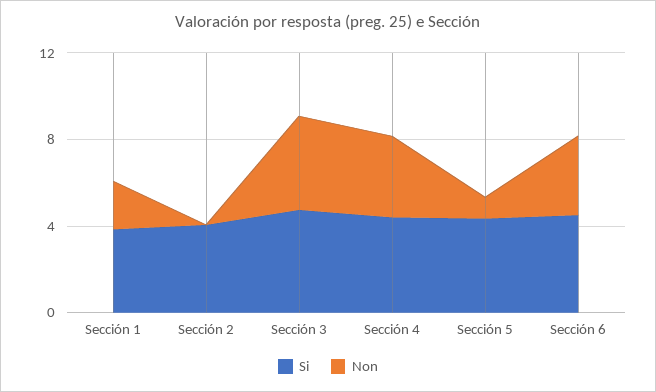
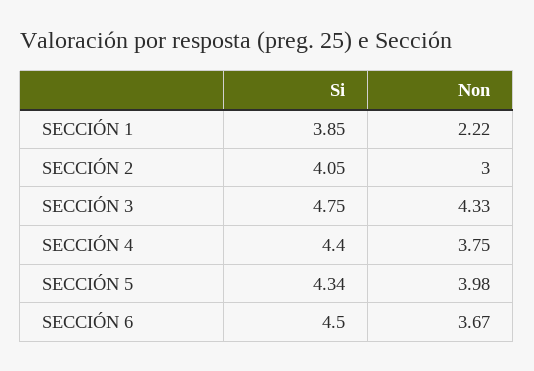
  {
    "Si": {
      "Sección 1": 3.85,
      "Sección 2": 4.05,
      "Sección 3": 4.75,
      "Sección 4": 4.4,
      "Sección 5": 4.34,
      "Sección 6": 4.5
    },
    "Non": {
      "Sección 1": 2.22,
-     "Sección 2": 0,
+     "Sección 2": 3,
      "Sección 3": 4.33,
      "Sección 4": 3.75,
-     "Sección 5": 1,
+     "Sección 5": 3.98,
      "Sección 6": 3.67
    }
  }

